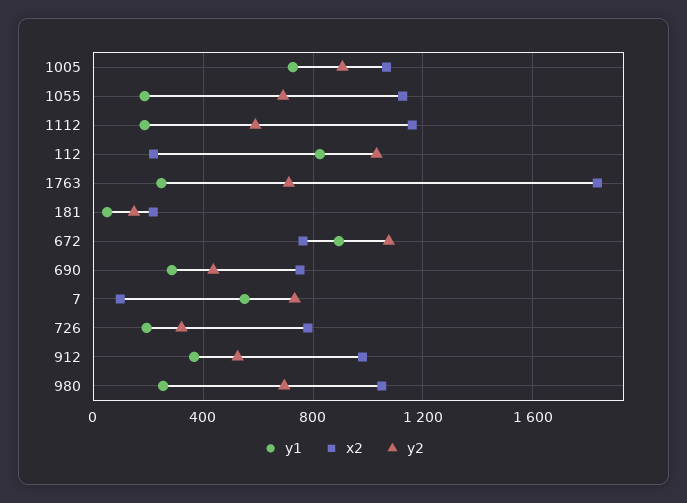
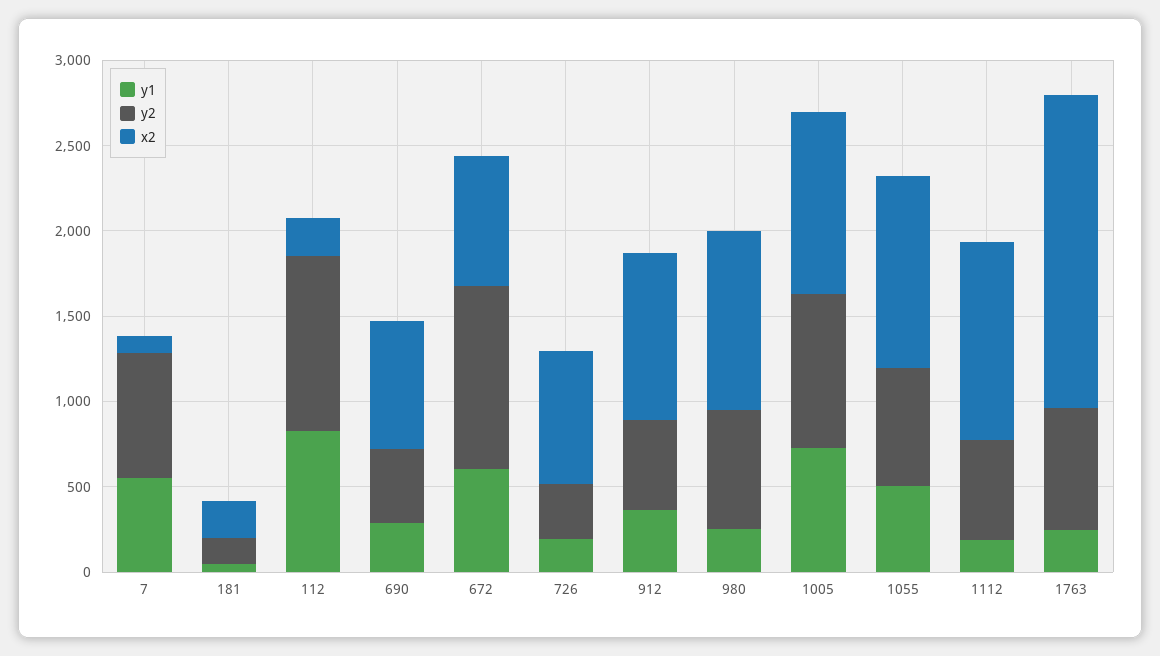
  {
    "y1": {
      "1005": 750,
-     "1055": 200,
+     "1055": 500,
      "1112": 200,
      "112": 850,
      "1763": 250,
      "181": 50,
-     "672": 900,
+     "672": 600,
      "690": 300,
      "7": 550,
      "726": 200,
      "912": 350,
      "980": 250
    },
    "x2": {
      "1005": 1050,
      "1055": 1150,
      "1112": 1150,
      "112": 200,
      "1763": 1850,
      "181": 200,
      "672": 750,
      "690": 750,
      "7": 100,
      "726": 800,
      "912": 1000,
      "980": 1050
    },
    "y2": {
      "1005": 900,
      "1055": 700,
      "1112": 600,
      "112": 1050,
      "1763": 700,
      "181": 150,
      "672": 1100,
      "690": 450,
      "7": 750,
      "726": 300,
      "912": 550,
      "980": 700
    }
  }

